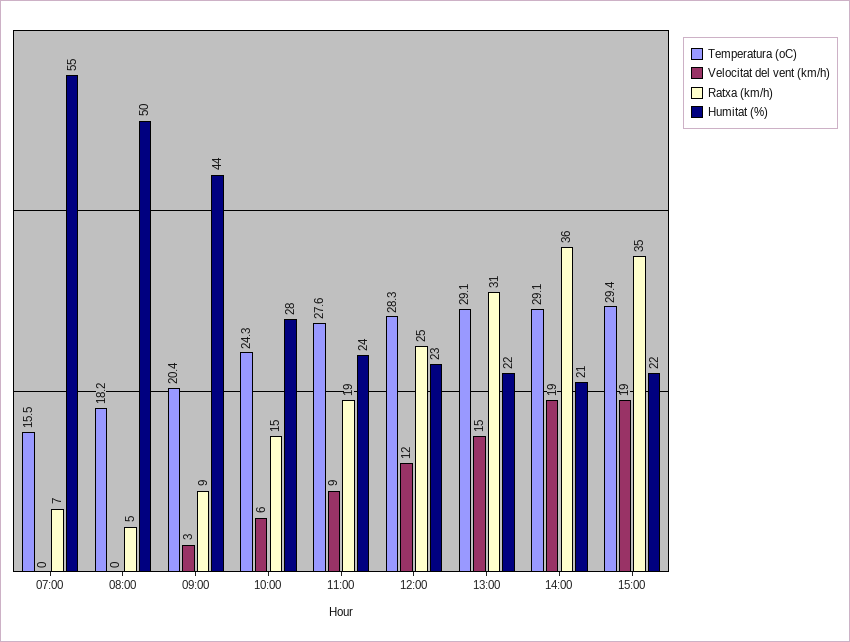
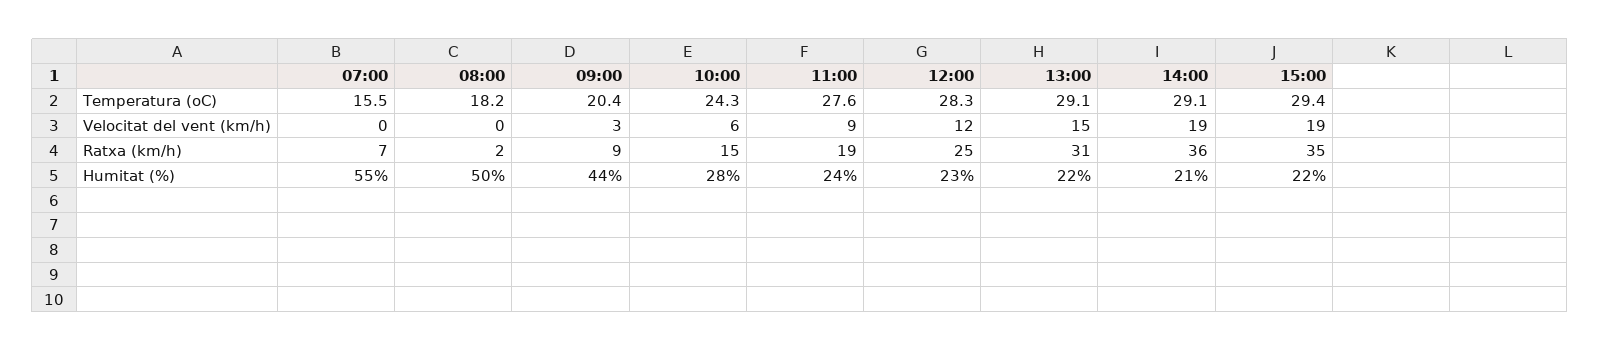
  {
    "Temperatura (oC)": {
      "07:00": 15.5,
      "08:00": 18.2,
      "09:00": 20.4,
      "10:00": 24.3,
      "11:00": 27.6,
      "12:00": 28.3,
      "13:00": 29.1,
      "14:00": 29.1,
      "15:00": 29.4
    },
    "Velocitat del vent (km/h)": {
      "07:00": 0,
      "08:00": 0,
      "09:00": 3,
      "10:00": 6,
      "11:00": 9,
      "12:00": 12,
      "13:00": 15,
      "14:00": 19,
      "15:00": 19
    },
    "Ratxa (km/h)": {
      "07:00": 7,
-     "08:00": 5,
+     "08:00": 2,
      "09:00": 9,
      "10:00": 15,
      "11:00": 19,
      "12:00": 25,
      "13:00": 31,
      "14:00": 36,
      "15:00": 35
    },
    "Humitat (%)": {
      "07:00": 55,
      "08:00": 50,
      "09:00": 44,
      "10:00": 28,
      "11:00": 24,
      "12:00": 23,
      "13:00": 22,
      "14:00": 21,
      "15:00": 22
    }
  }

